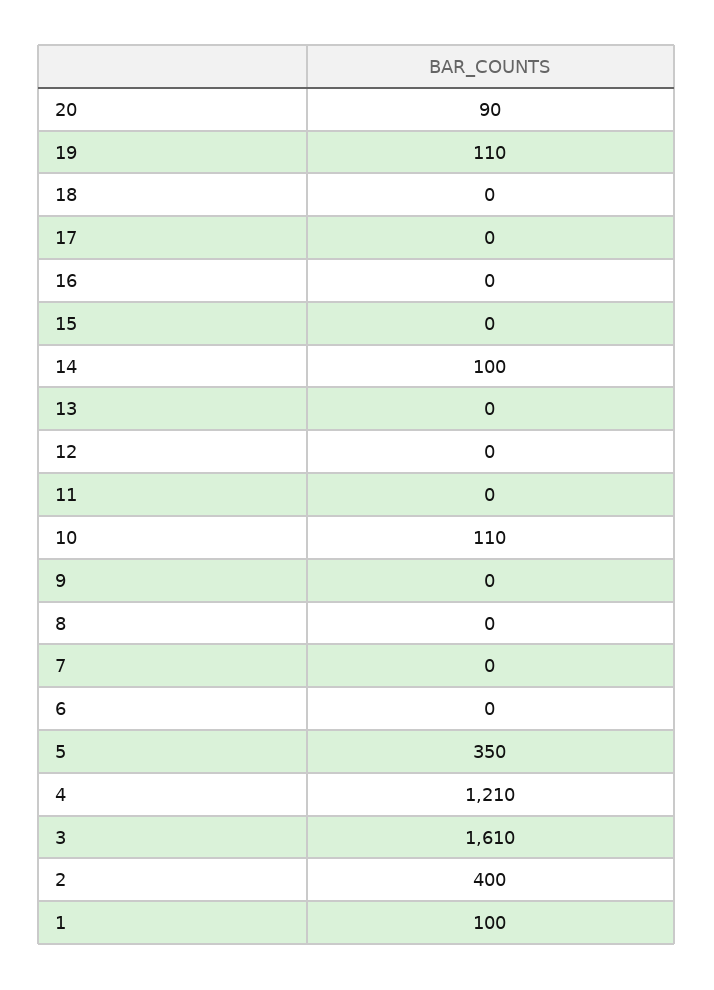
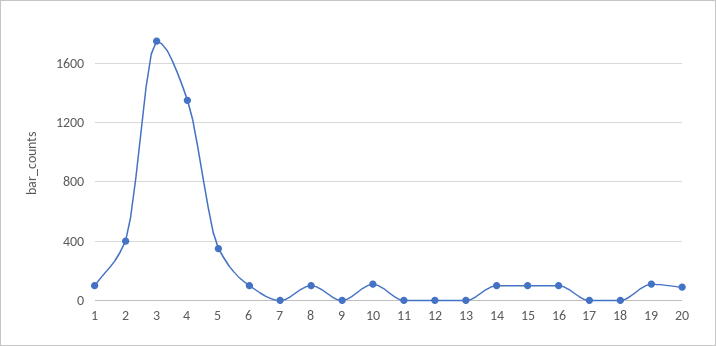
  {
    "20": 90,
    "19": 110,
    "18": 0,
    "17": 0,
-   "16": 0,
+   "16": 100,
-   "15": 0,
+   "15": 100,
    "14": 100,
    "13": 0,
    "12": 0,
    "11": 0,
    "10": 110,
    "9": 0,
-   "8": 0,
+   "8": 100,
    "7": 0,
-   "6": 0,
+   "6": 100,
    "5": 350,
-   "4": 1210,
+   "4": 1350,
-   "3": 1610,
+   "3": 1750,
    "2": 400,
    "1": 100
  }

